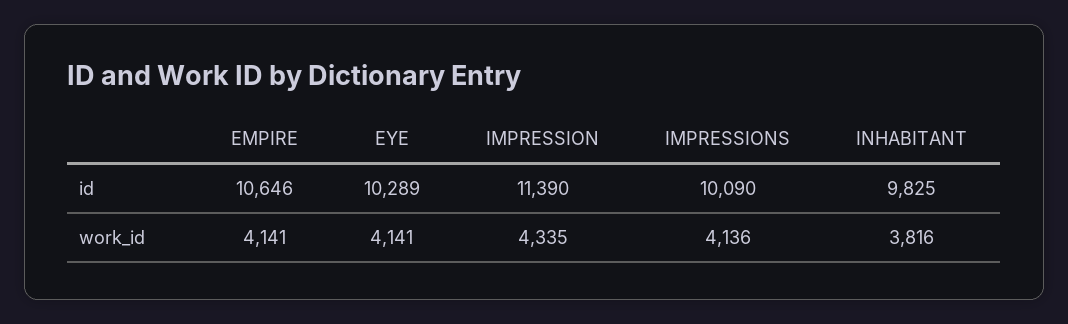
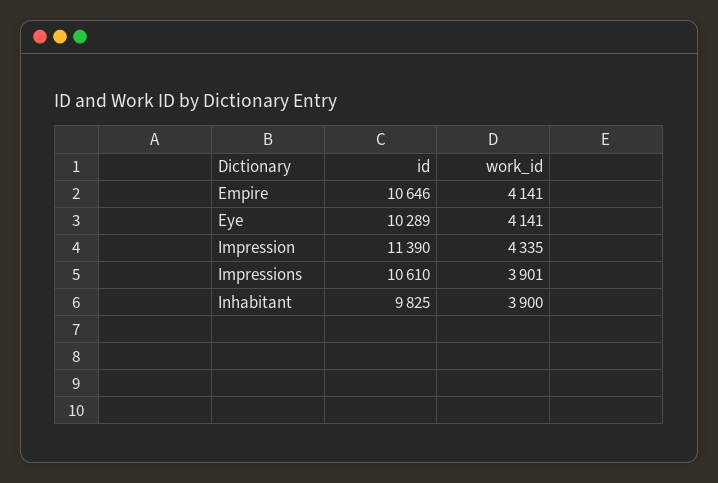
  {
    "EMPIRE": {
      "id": 10646,
      "work_id": 4141
    },
    "EYE": {
      "id": 10289,
      "work_id": 4141
    },
    "IMPRESSION": {
      "id": 11390,
      "work_id": 4335
    },
    "IMPRESSIONS": {
-     "id": 10090,
+     "id": 10610,
-     "work_id": 4136
+     "work_id": 3901
    },
    "INHABITANT": {
      "id": 9825,
-     "work_id": 3816
+     "work_id": 3900
    }
  }

